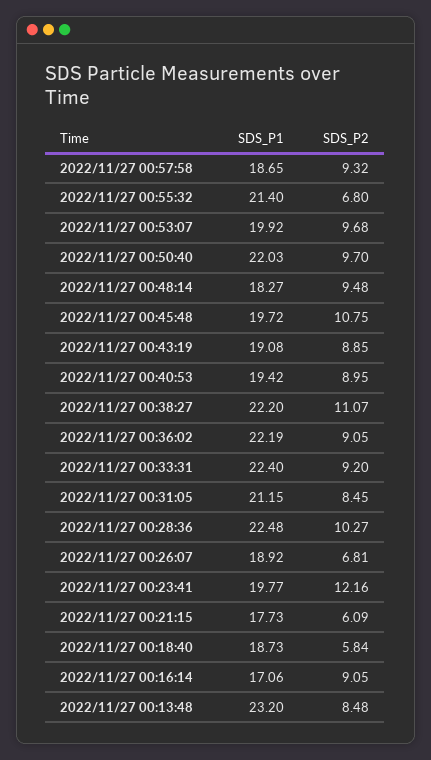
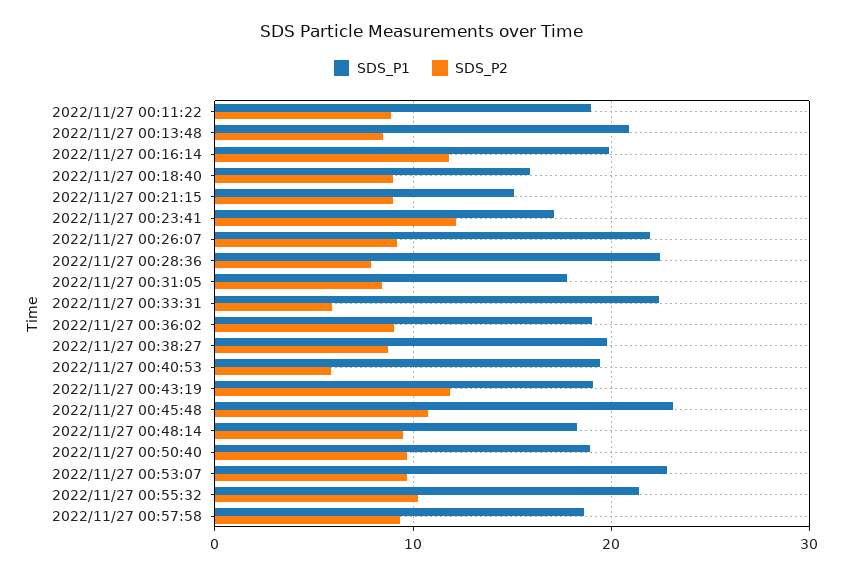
  {
    "SDS_P1": {
      "2022/11/27 00:57:58": 18.65,
      "2022/11/27 00:55:32": 21.4,
-     "2022/11/27 00:53:07": 19.92,
+     "2022/11/27 00:53:07": 23,
-     "2022/11/27 00:50:40": 22.03,
+     "2022/11/27 00:50:40": 19,
      "2022/11/27 00:48:14": 18.27,
-     "2022/11/27 00:45:48": 19.72,
+     "2022/11/27 00:45:48": 23,
      "2022/11/27 00:43:19": 19.08,
      "2022/11/27 00:40:53": 19.42,
-     "2022/11/27 00:38:27": 22.2,
+     "2022/11/27 00:38:27": 20,
-     "2022/11/27 00:36:02": 22.19,
+     "2022/11/27 00:36:02": 19,
      "2022/11/27 00:33:31": 22.4,
-     "2022/11/27 00:31:05": 21.15,
+     "2022/11/27 00:31:05": 18,
      "2022/11/27 00:28:36": 22.48,
-     "2022/11/27 00:26:07": 18.92,
+     "2022/11/27 00:26:07": 22,
-     "2022/11/27 00:23:41": 19.77,
+     "2022/11/27 00:23:41": 17,
-     "2022/11/27 00:21:15": 17.73,
+     "2022/11/27 00:21:15": 15,
-     "2022/11/27 00:18:40": 18.73,
+     "2022/11/27 00:18:40": 16,
-     "2022/11/27 00:16:14": 17.06,
+     "2022/11/27 00:16:14": 20,
-     "2022/11/27 00:13:48": 23.2
+     "2022/11/27 00:13:48": 21,
+     "2022/11/27 00:11:22": 19
    },
    "SDS_P2": {
      "2022/11/27 00:57:58": 9.32,
-     "2022/11/27 00:55:32": 6.8,
+     "2022/11/27 00:55:32": 10,
      "2022/11/27 00:53:07": 9.68,
      "2022/11/27 00:50:40": 9.7,
      "2022/11/27 00:48:14": 9.48,
      "2022/11/27 00:45:48": 10.75,
-     "2022/11/27 00:43:19": 8.85,
+     "2022/11/27 00:43:19": 12,
-     "2022/11/27 00:40:53": 8.95,
+     "2022/11/27 00:40:53": 6,
-     "2022/11/27 00:38:27": 11.07,
+     "2022/11/27 00:38:27": 9,
      "2022/11/27 00:36:02": 9.05,
-     "2022/11/27 00:33:31": 9.2,
+     "2022/11/27 00:33:31": 6,
      "2022/11/27 00:31:05": 8.45,
-     "2022/11/27 00:28:36": 10.27,
+     "2022/11/27 00:28:36": 8,
-     "2022/11/27 00:26:07": 6.81,
+     "2022/11/27 00:26:07": 9,
      "2022/11/27 00:23:41": 12.16,
-     "2022/11/27 00:21:15": 6.09,
+     "2022/11/27 00:21:15": 9,
-     "2022/11/27 00:18:40": 5.84,
+     "2022/11/27 00:18:40": 9,
-     "2022/11/27 00:16:14": 9.05,
+     "2022/11/27 00:16:14": 12,
-     "2022/11/27 00:13:48": 8.48
+     "2022/11/27 00:13:48": 8.48,
+     "2022/11/27 00:11:22": 9
    }
  }

